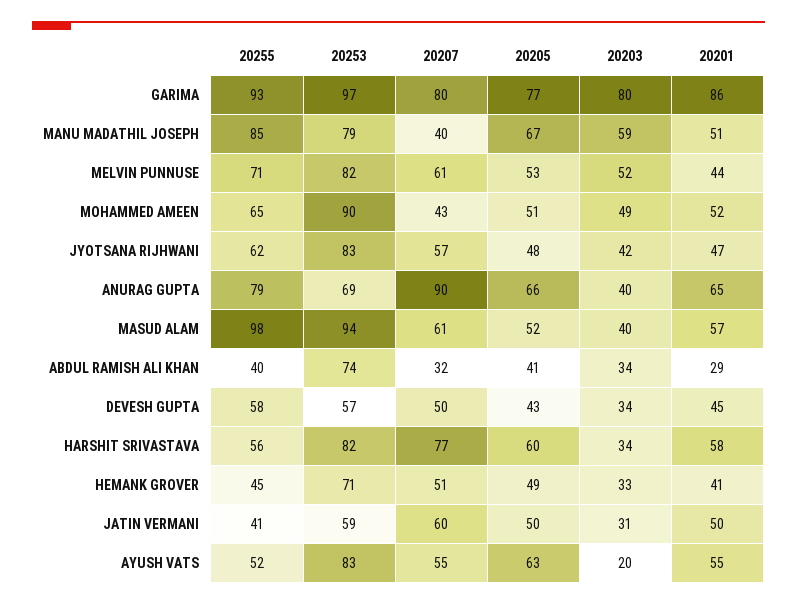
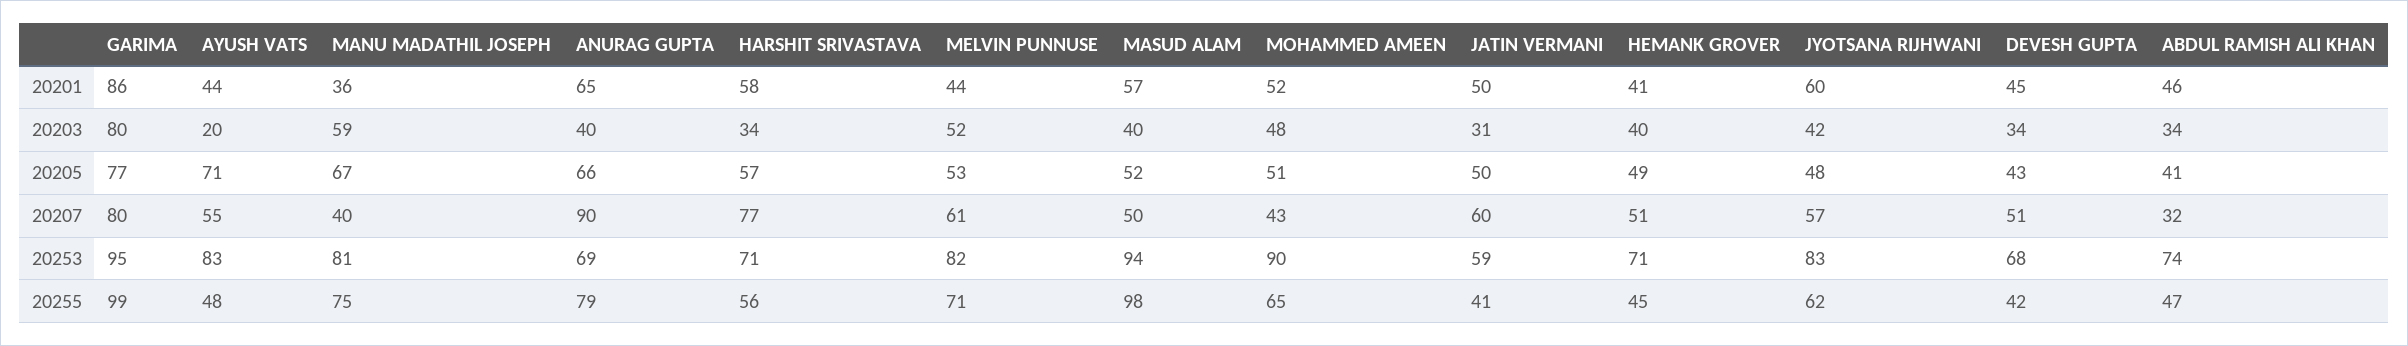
  {
    "20255": {
-     "GARIMA": 93,
+     "GARIMA": 99,
-     "MANU MADATHIL JOSEPH": 85,
+     "MANU MADATHIL JOSEPH": 75,
      "MELVIN PUNNUSE": 71,
      "MOHAMMED AMEEN": 65,
      "JYOTSANA RIJHWANI": 62,
      "ANURAG GUPTA": 79,
      "MASUD ALAM": 98,
-     "ABDUL RAMISH ALI KHAN": 40,
+     "ABDUL RAMISH ALI KHAN": 47,
-     "DEVESH GUPTA": 58,
+     "DEVESH GUPTA": 42,
      "HARSHIT SRIVASTAVA": 56,
      "HEMANK GROVER": 45,
      "JATIN VERMANI": 41,
-     "AYUSH VATS": 52
+     "AYUSH VATS": 48
    },
    "20253": {
-     "GARIMA": 97,
+     "GARIMA": 95,
-     "MANU MADATHIL JOSEPH": 79,
+     "MANU MADATHIL JOSEPH": 81,
      "MELVIN PUNNUSE": 82,
      "MOHAMMED AMEEN": 90,
      "JYOTSANA RIJHWANI": 83,
      "ANURAG GUPTA": 69,
      "MASUD ALAM": 94,
      "ABDUL RAMISH ALI KHAN": 74,
-     "DEVESH GUPTA": 57,
+     "DEVESH GUPTA": 68,
-     "HARSHIT SRIVASTAVA": 82,
+     "HARSHIT SRIVASTAVA": 71,
      "HEMANK GROVER": 71,
      "JATIN VERMANI": 59,
      "AYUSH VATS": 83
    },
    "20207": {
      "GARIMA": 80,
      "MANU MADATHIL JOSEPH": 40,
      "MELVIN PUNNUSE": 61,
      "MOHAMMED AMEEN": 43,
      "JYOTSANA RIJHWANI": 57,
      "ANURAG GUPTA": 90,
-     "MASUD ALAM": 61,
+     "MASUD ALAM": 50,
      "ABDUL RAMISH ALI KHAN": 32,
-     "DEVESH GUPTA": 50,
+     "DEVESH GUPTA": 51,
      "HARSHIT SRIVASTAVA": 77,
      "HEMANK GROVER": 51,
      "JATIN VERMANI": 60,
      "AYUSH VATS": 55
    },
    "20205": {
      "GARIMA": 77,
      "MANU MADATHIL JOSEPH": 67,
      "MELVIN PUNNUSE": 53,
      "MOHAMMED AMEEN": 51,
      "JYOTSANA RIJHWANI": 48,
      "ANURAG GUPTA": 66,
      "MASUD ALAM": 52,
      "ABDUL RAMISH ALI KHAN": 41,
      "DEVESH GUPTA": 43,
-     "HARSHIT SRIVASTAVA": 60,
+     "HARSHIT SRIVASTAVA": 57,
      "HEMANK GROVER": 49,
      "JATIN VERMANI": 50,
-     "AYUSH VATS": 63
+     "AYUSH VATS": 71
    },
    "20203": {
      "GARIMA": 80,
      "MANU MADATHIL JOSEPH": 59,
      "MELVIN PUNNUSE": 52,
-     "MOHAMMED AMEEN": 49,
+     "MOHAMMED AMEEN": 48,
      "JYOTSANA RIJHWANI": 42,
      "ANURAG GUPTA": 40,
      "MASUD ALAM": 40,
      "ABDUL RAMISH ALI KHAN": 34,
      "DEVESH GUPTA": 34,
      "HARSHIT SRIVASTAVA": 34,
-     "HEMANK GROVER": 33,
+     "HEMANK GROVER": 40,
      "JATIN VERMANI": 31,
      "AYUSH VATS": 20
    },
    "20201": {
      "GARIMA": 86,
-     "MANU MADATHIL JOSEPH": 51,
+     "MANU MADATHIL JOSEPH": 36,
      "MELVIN PUNNUSE": 44,
      "MOHAMMED AMEEN": 52,
-     "JYOTSANA RIJHWANI": 47,
+     "JYOTSANA RIJHWANI": 60,
      "ANURAG GUPTA": 65,
      "MASUD ALAM": 57,
-     "ABDUL RAMISH ALI KHAN": 29,
+     "ABDUL RAMISH ALI KHAN": 46,
      "DEVESH GUPTA": 45,
      "HARSHIT SRIVASTAVA": 58,
      "HEMANK GROVER": 41,
      "JATIN VERMANI": 50,
-     "AYUSH VATS": 55
+     "AYUSH VATS": 44
    }
  }

